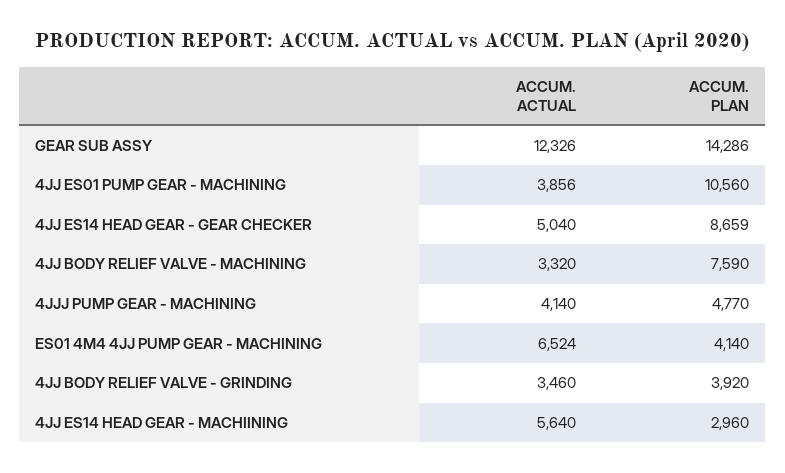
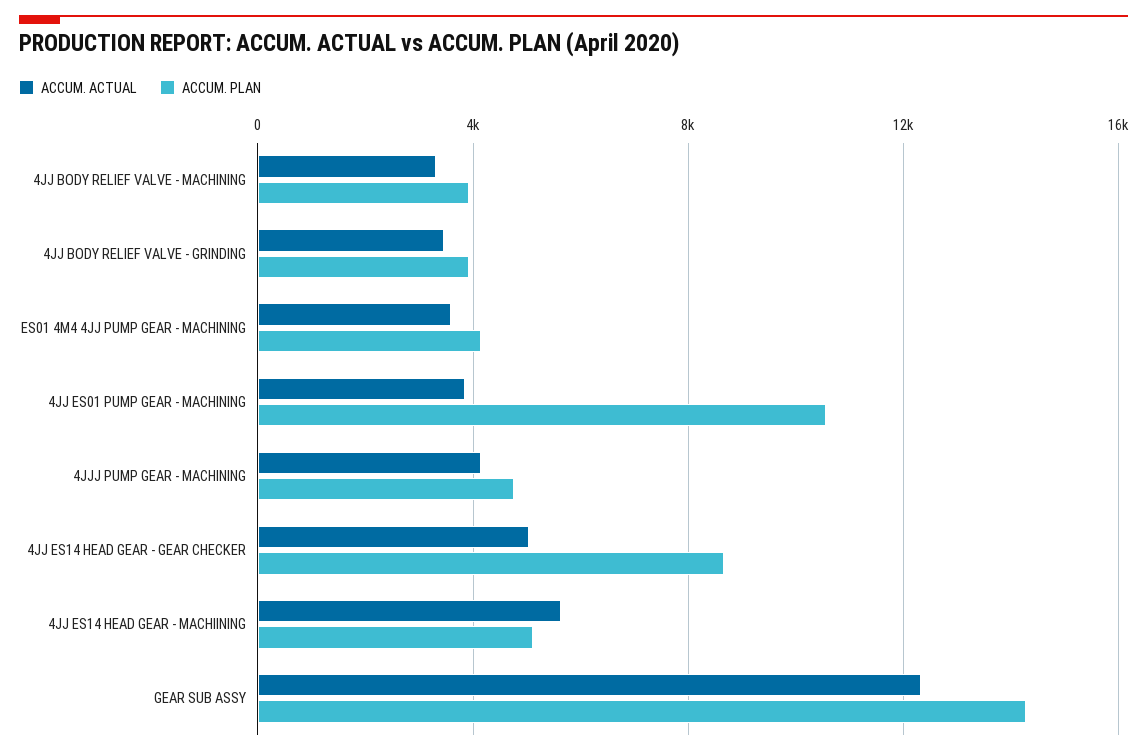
  {
    "ACCUM. ACTUAL": {
      "GEAR SUB ASSY": 12326,
      "4JJ ES01 PUMP GEAR - MACHINING": 3856,
      "4JJ ES14 HEAD GEAR - GEAR CHECKER": 5040,
      "4JJ BODY RELIEF VALVE - MACHINING": 3320,
      "4JJJ PUMP GEAR - MACHINING": 4140,
-     "ES01 4M4 4JJ PUMP GEAR - MACHINING": 6524,
+     "ES01 4M4 4JJ PUMP GEAR - MACHINING": 3500,
      "4JJ BODY RELIEF VALVE - GRINDING": 3460,
      "4JJ ES14 HEAD GEAR - MACHIINING": 5640
    },
    "ACCUM. PLAN": {
      "GEAR SUB ASSY": 14286,
      "4JJ ES01 PUMP GEAR - MACHINING": 10560,
      "4JJ ES14 HEAD GEAR - GEAR CHECKER": 8659,
-     "4JJ BODY RELIEF VALVE - MACHINING": 7590,
+     "4JJ BODY RELIEF VALVE - MACHINING": 4000,
      "4JJJ PUMP GEAR - MACHINING": 4770,
      "ES01 4M4 4JJ PUMP GEAR - MACHINING": 4140,
      "4JJ BODY RELIEF VALVE - GRINDING": 3920,
-     "4JJ ES14 HEAD GEAR - MACHIINING": 2960
+     "4JJ ES14 HEAD GEAR - MACHIINING": 5000
    }
  }

